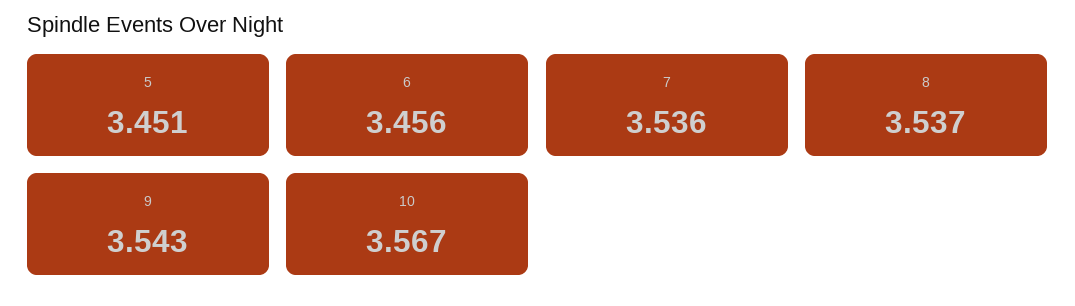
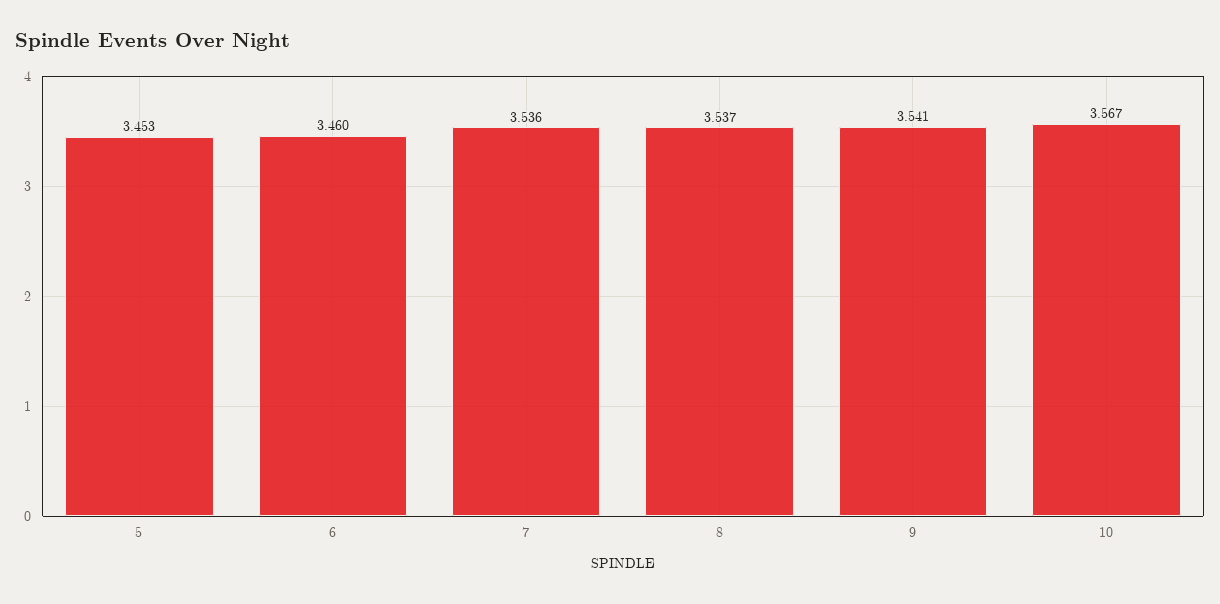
  {
-   "5": 3.451,
+   "5": 3.453,
-   "6": 3.456,
+   "6": 3.46,
    "7": 3.536,
    "8": 3.537,
-   "9": 3.543,
+   "9": 3.541,
    "10": 3.567
  }

